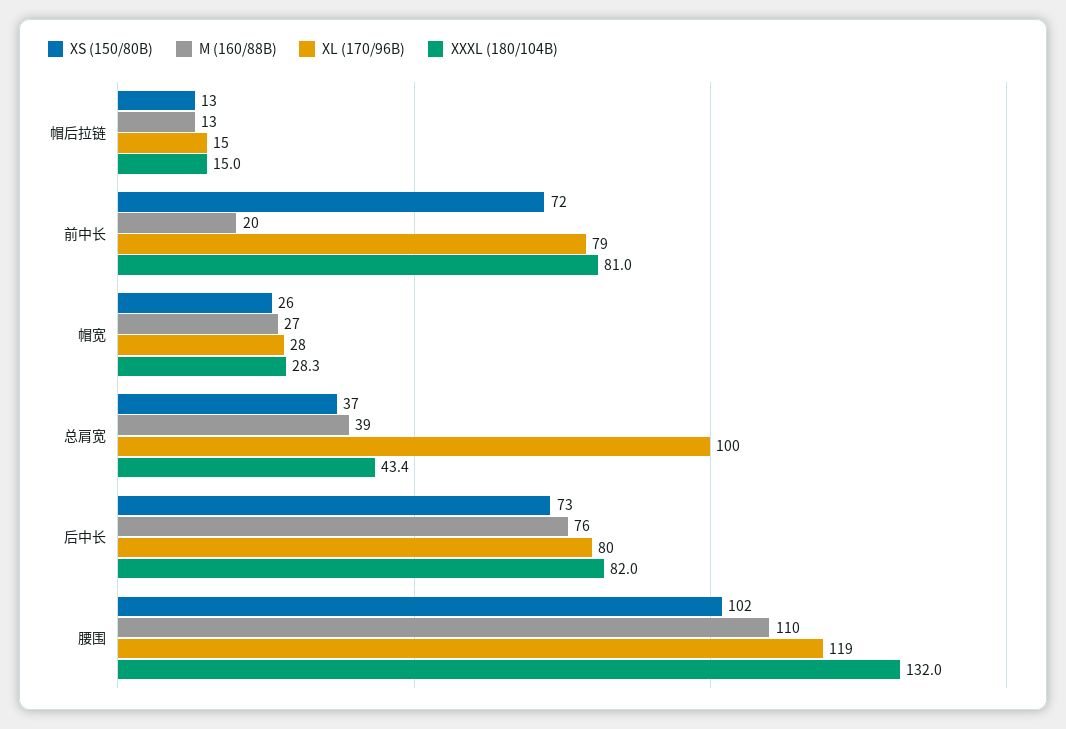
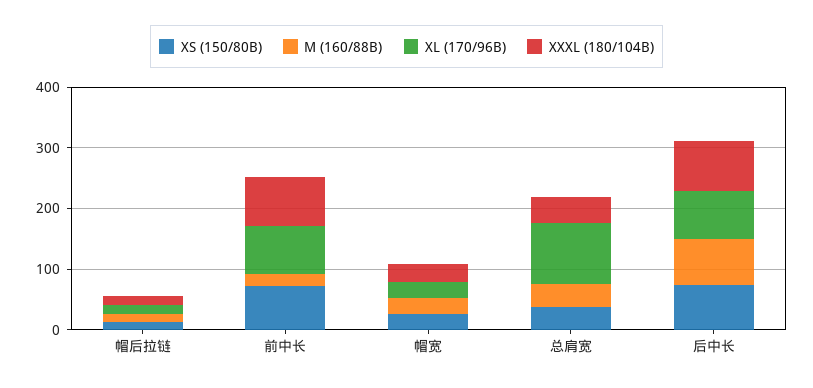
  {
    "XS (150/80B)": {
      "帽后拉链": 13,
      "前中长": 72,
      "帽宽": 26,
      "总肩宽": 37,
-     "后中长": 73,
+     "后中长": 73
-     "腰围": 102
    },
    "M (160/88B)": {
      "帽后拉链": 13,
      "前中长": 20,
      "帽宽": 27,
      "总肩宽": 39,
-     "后中长": 76,
+     "后中长": 76
-     "腰围": 110
    },
    "XL (170/96B)": {
      "帽后拉链": 15,
      "前中长": 79,
      "帽宽": 28,
      "总肩宽": 100,
-     "后中长": 80,
+     "后中长": 80
-     "腰围": 119
    },
    "XXXL (180/104B)": {
      "帽后拉链": 15,
      "前中长": 81,
      "帽宽": 28.3,
      "总肩宽": 43.4,
-     "后中长": 82,
+     "后中长": 82
-     "腰围": 132
    }
  }

